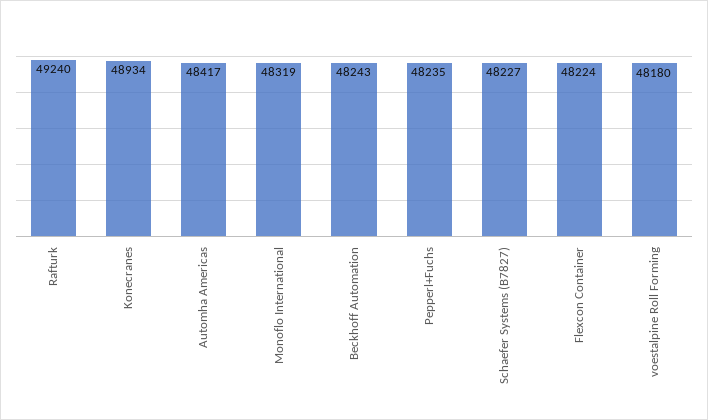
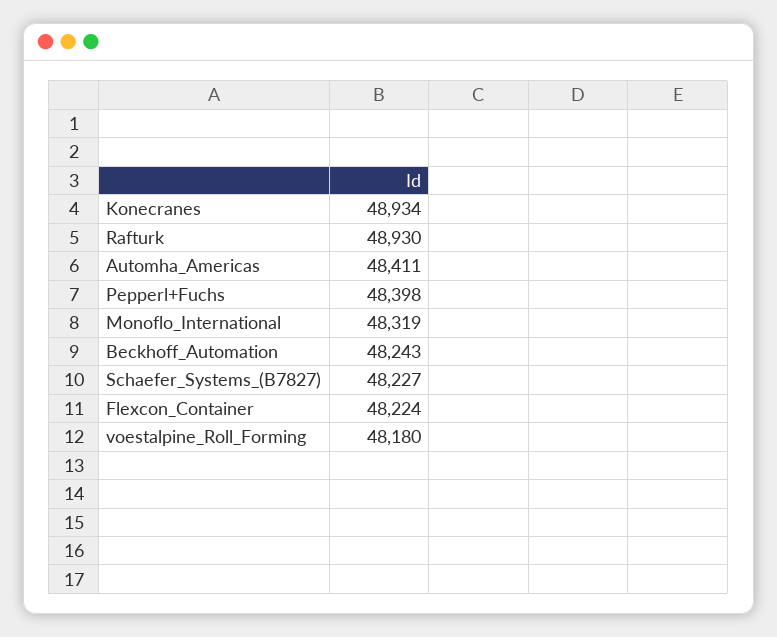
  {
-   "Rafturk": 49240,
+   "Rafturk": 48930,
    "Konecranes": 48934,
-   "Automha Americas": 48417,
+   "Automha Americas": 48411,
    "Monoflo International": 48319,
    "Beckhoff Automation": 48243,
-   "Pepperl+Fuchs": 48235,
+   "Pepperl+Fuchs": 48398,
    "Schaefer Systems (B7827)": 48227,
    "Flexcon Container": 48224,
    "voestalpine Roll Forming": 48180
  }

